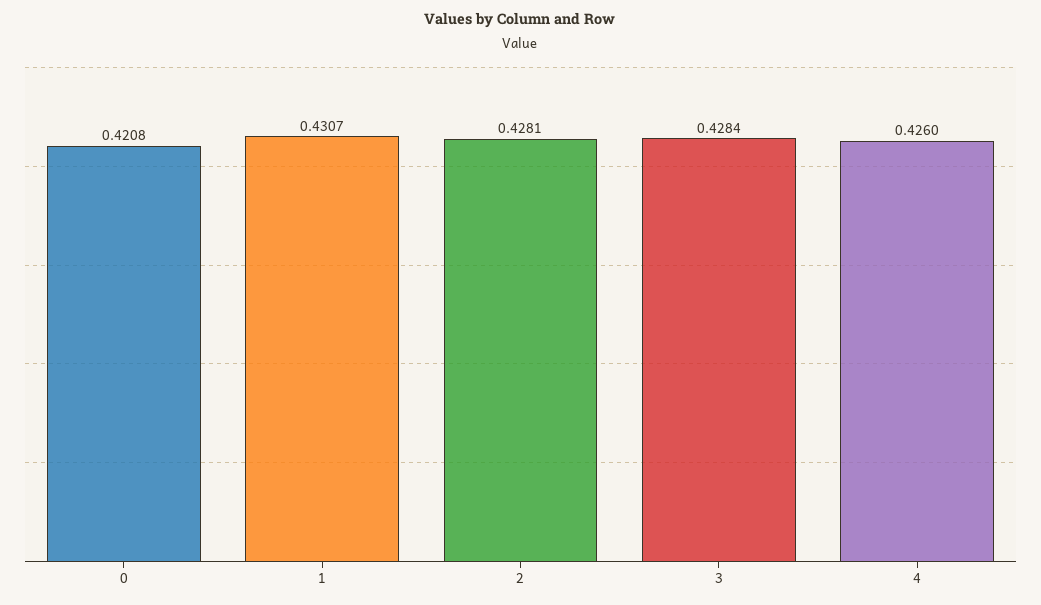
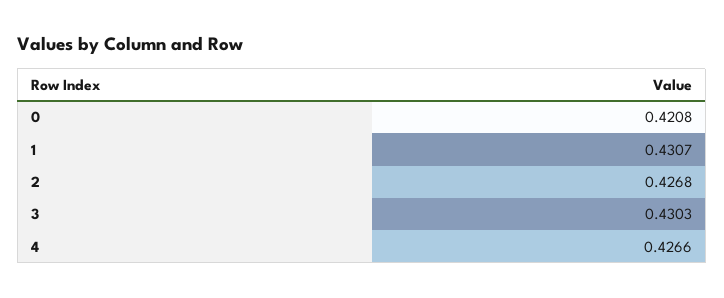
  {
    "0": 0.4208,
    "1": 0.4307,
-   "2": 0.4281,
+   "2": 0.4268,
-   "3": 0.4284,
+   "3": 0.4303,
-   "4": 0.426
+   "4": 0.4266
  }

